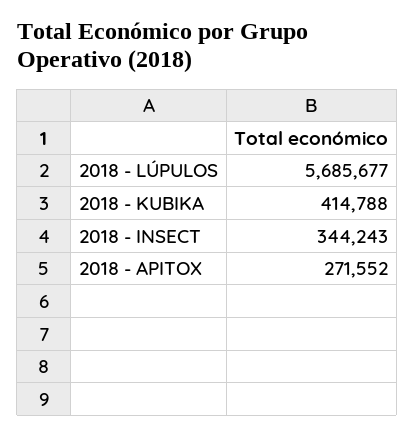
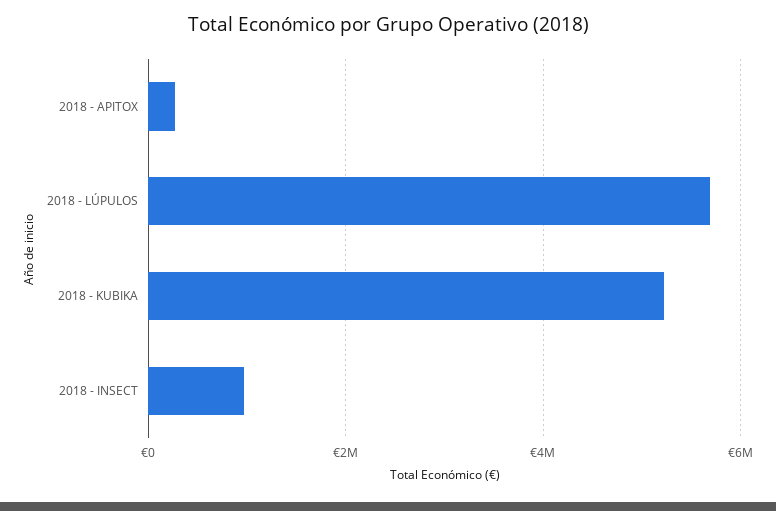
  {
    "2018 - LÚPULOS": 5685677,
-   "2018 - KUBIKA": 414788,
+   "2018 - KUBIKA": 5200000,
-   "2018 - INSECT": 344243,
+   "2018 - INSECT": 1000000,
    "2018 - APITOX": 271552
  }

